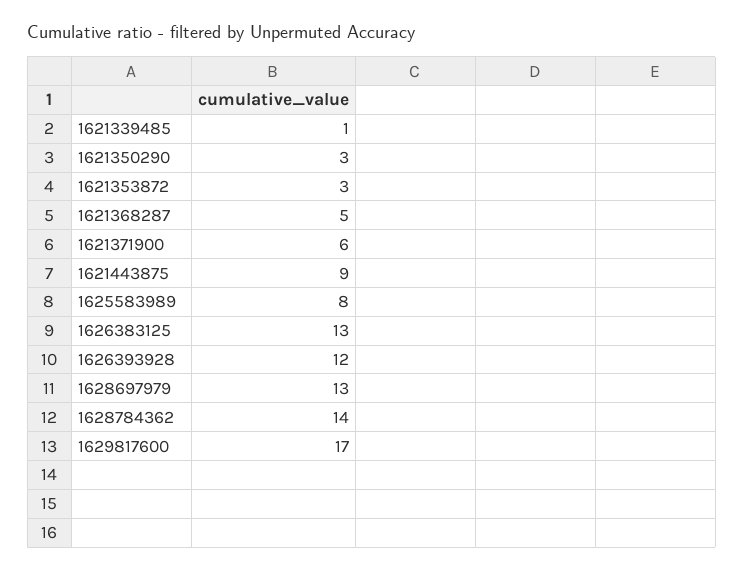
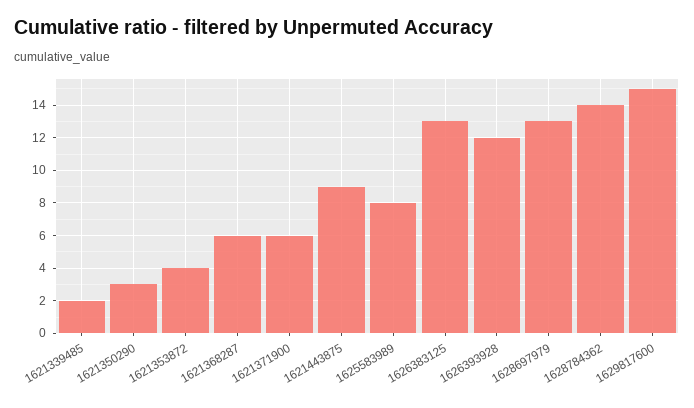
  {
-   "1621339485": 1,
+   "1621339485": 2,
    "1621350290": 3,
-   "1621353872": 3,
+   "1621353872": 4,
-   "1621368287": 5,
+   "1621368287": 6,
    "1621371900": 6,
    "1621443875": 9,
    "1625583989": 8,
    "1626383125": 13,
    "1626393928": 12,
    "1628697979": 13,
    "1628784362": 14,
-   "1629817600": 17
+   "1629817600": 15
  }

